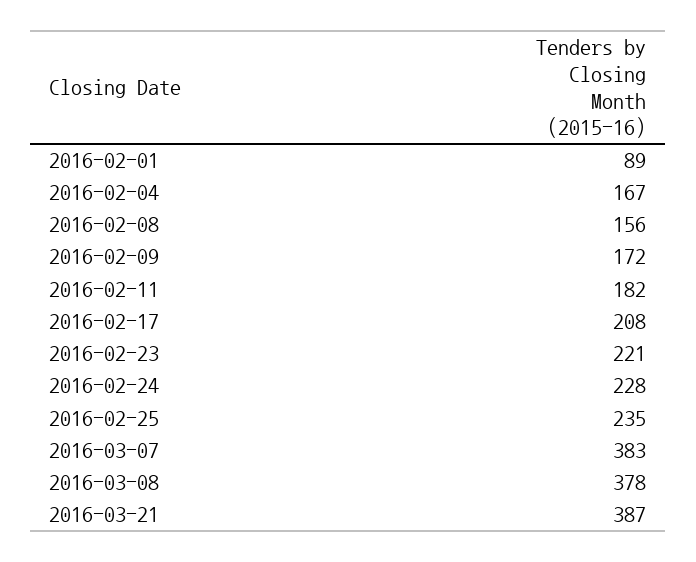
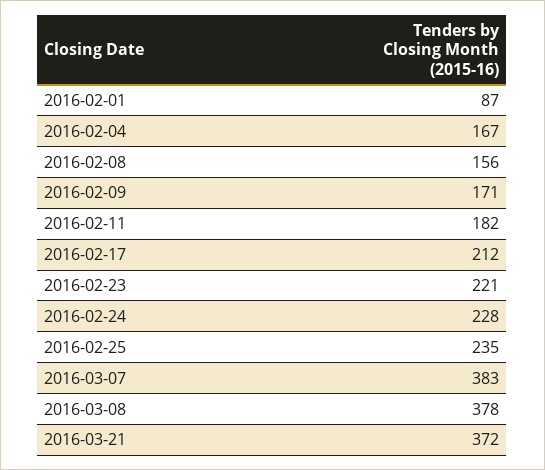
  {
-   "2016-02-01": 89,
+   "2016-02-01": 87,
    "2016-02-04": 167,
    "2016-02-08": 156,
-   "2016-02-09": 172,
+   "2016-02-09": 171,
    "2016-02-11": 182,
-   "2016-02-17": 208,
+   "2016-02-17": 212,
    "2016-02-23": 221,
    "2016-02-24": 228,
    "2016-02-25": 235,
    "2016-03-07": 383,
    "2016-03-08": 378,
-   "2016-03-21": 387
+   "2016-03-21": 372
  }

